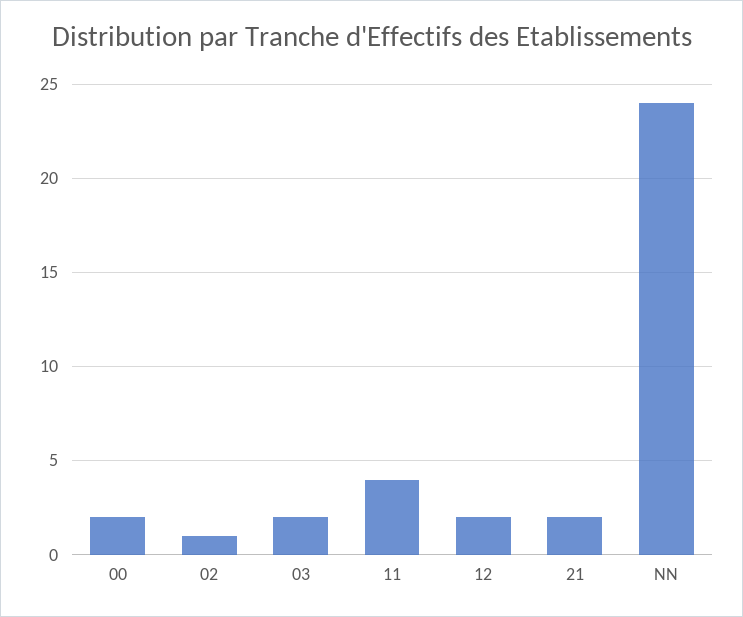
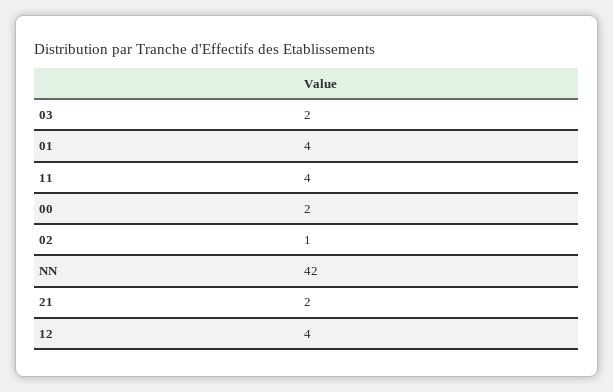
  {
    "00": 2,
    "02": 1,
    "03": 2,
    "11": 4,
-   "12": 2,
+   "12": 4,
    "21": 2,
-   "NN": 24
+   "NN": 42,
+   "01": 4
  }

